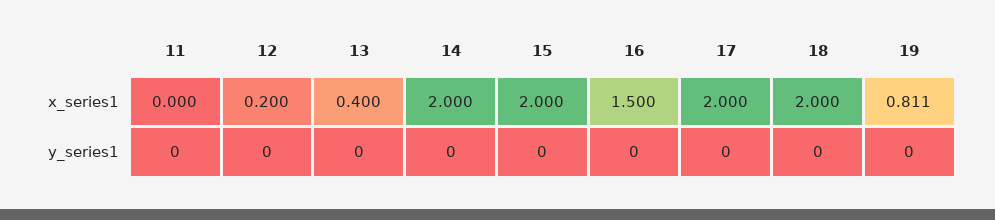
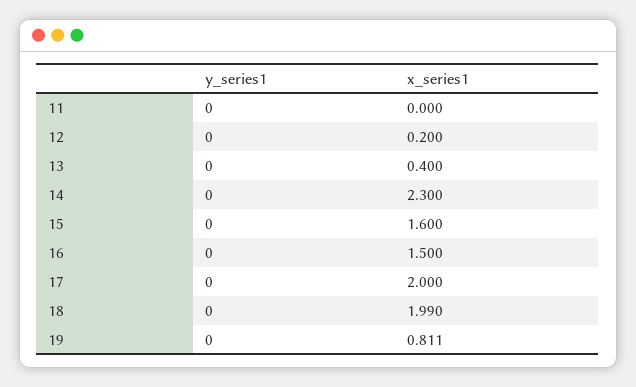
  {
    "11": {
      "x_series1": 0,
      "y_series1": 0
    },
    "12": {
      "x_series1": 0.2,
      "y_series1": 0
    },
    "13": {
      "x_series1": 0.4,
      "y_series1": 0
    },
    "14": {
-     "x_series1": 2,
+     "x_series1": 2.3,
      "y_series1": 0
    },
    "15": {
-     "x_series1": 2,
+     "x_series1": 1.6,
      "y_series1": 0
    },
    "16": {
      "x_series1": 1.5,
      "y_series1": 0
    },
    "17": {
      "x_series1": 2,
      "y_series1": 0
    },
    "18": {
-     "x_series1": 2,
+     "x_series1": 1.99,
      "y_series1": 0
    },
    "19": {
      "x_series1": 0.811,
      "y_series1": 0
    }
  }

